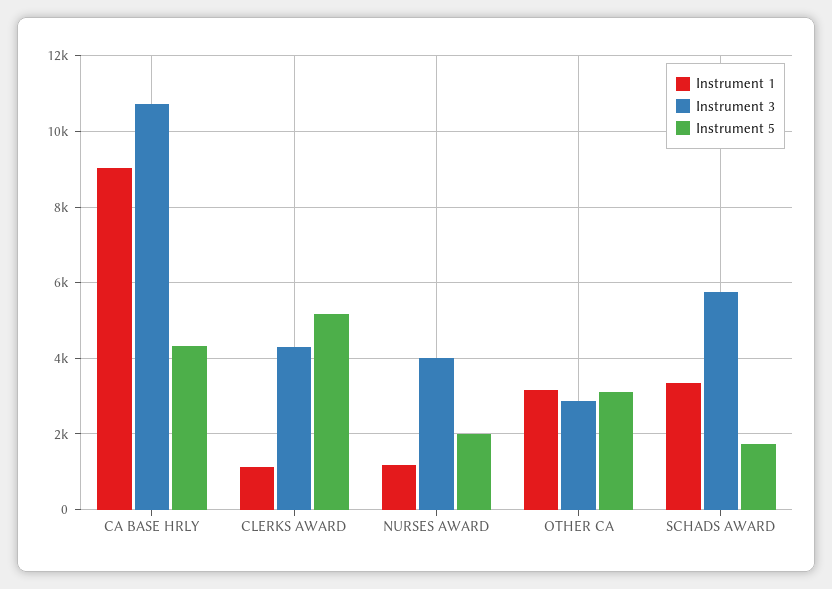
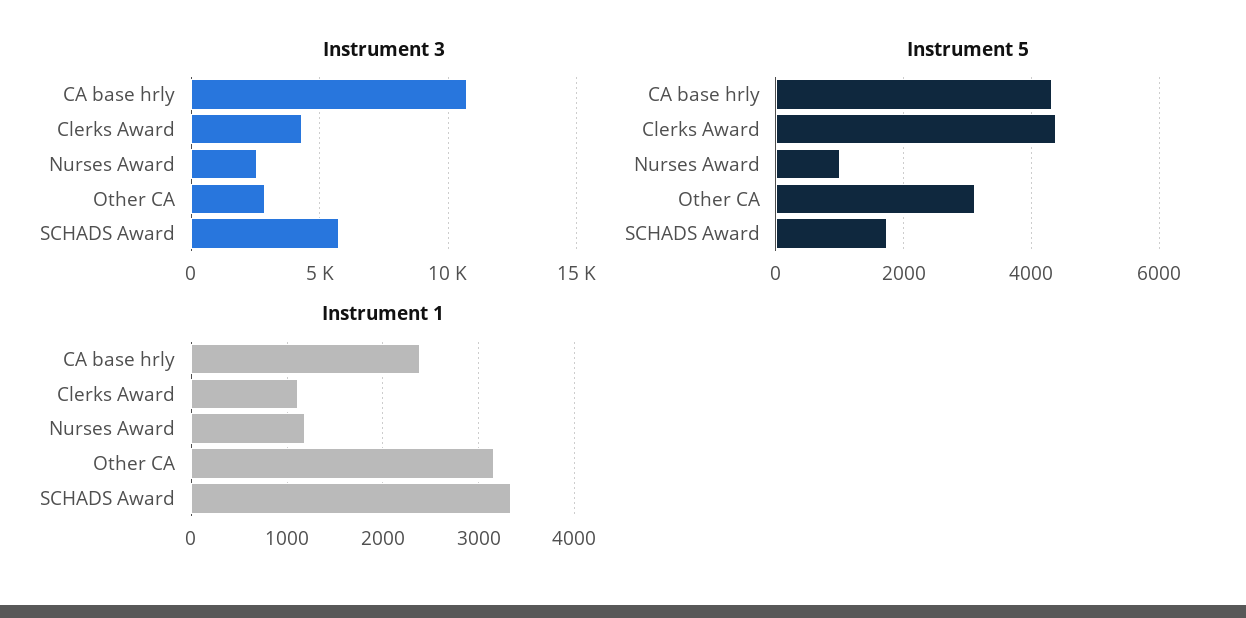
  {
    "Instrument 1": {
-     "CA BASE HRLY": 9000,
+     "CA BASE HRLY": 2400,
      "CLERKS AWARD": 1100,
      "NURSES AWARD": 1200,
      "OTHER CA": 3200,
      "SCHADS AWARD": 3300
    },
    "Instrument 3": {
      "CA BASE HRLY": 10800,
      "CLERKS AWARD": 4400,
-     "NURSES AWARD": 4000,
+     "NURSES AWARD": 2500,
      "OTHER CA": 2800,
      "SCHADS AWARD": 5800
    },
    "Instrument 5": {
      "CA BASE HRLY": 4400,
-     "CLERKS AWARD": 5200,
+     "CLERKS AWARD": 4400,
-     "NURSES AWARD": 2000,
+     "NURSES AWARD": 1000,
      "OTHER CA": 3200,
      "SCHADS AWARD": 1800
    }
  }

